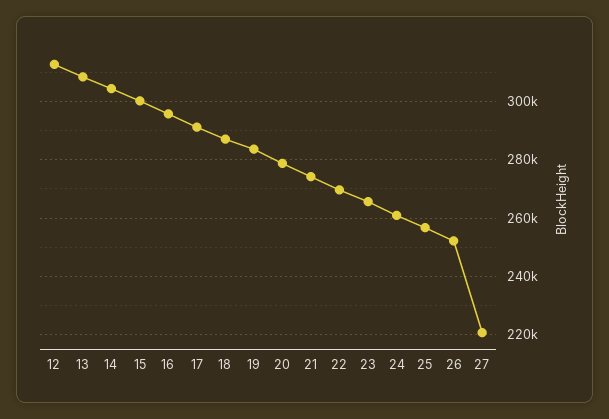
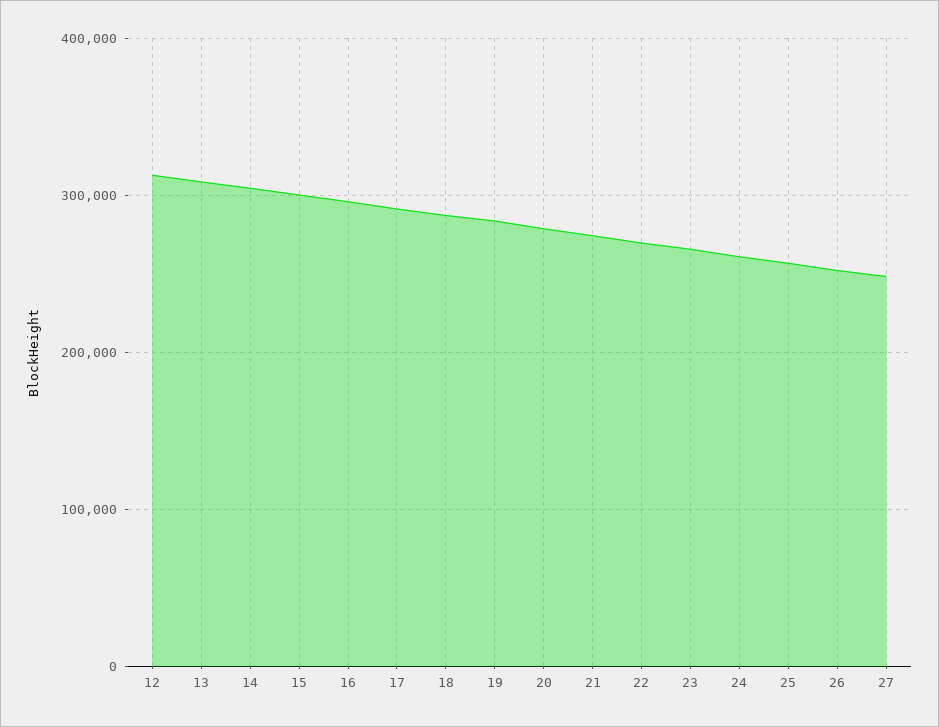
  {
    "12": 312500,
    "13": 307500,
    "14": 305000,
    "15": 300000,
    "16": 295000,
    "17": 290000,
    "18": 287500,
    "19": 282500,
    "20": 277500,
    "21": 275000,
    "22": 270000,
    "23": 265000,
    "24": 260000,
    "25": 257500,
    "26": 252500,
-   "27": 220000
+   "27": 250000
  }

